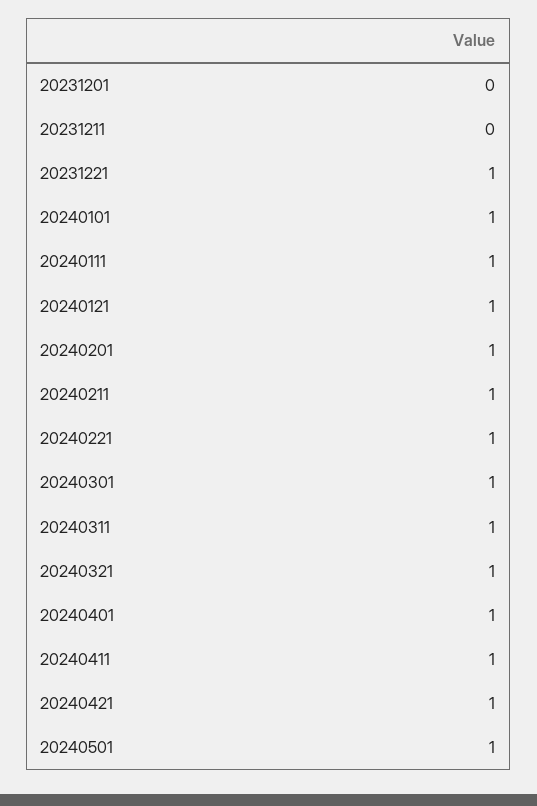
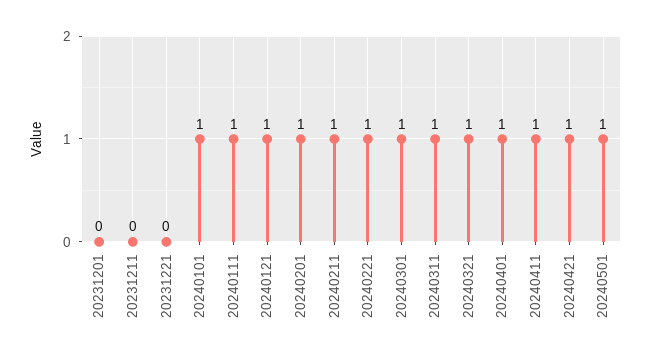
  {
    "20231201": 0,
    "20231211": 0,
-   "20231221": 1,
+   "20231221": 0,
    "20240101": 1,
    "20240111": 1,
    "20240121": 1,
    "20240201": 1,
    "20240211": 1,
    "20240221": 1,
    "20240301": 1,
    "20240311": 1,
    "20240321": 1,
    "20240401": 1,
    "20240411": 1,
    "20240421": 1,
    "20240501": 1
  }

